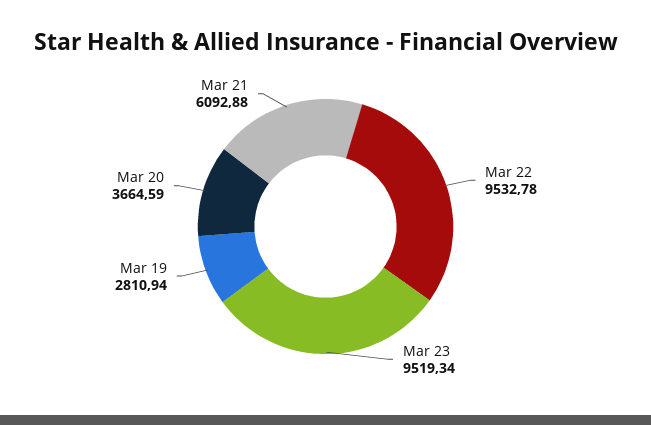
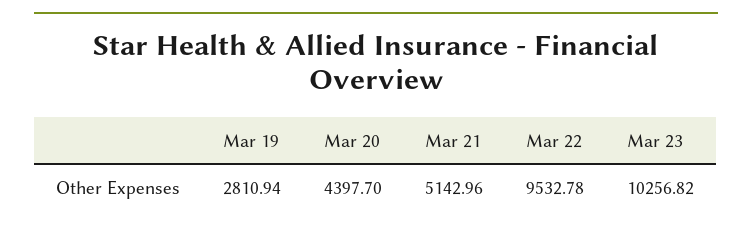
  {
    "Mar 22": 9532.78,
-   "Mar 23": 9519.34,
+   "Mar 23": 10256.82,
    "Mar 19": 2810.94,
-   "Mar 20": 3664.59,
+   "Mar 20": 4397.7,
-   "Mar 21": 6092.88
+   "Mar 21": 5142.96
  }

